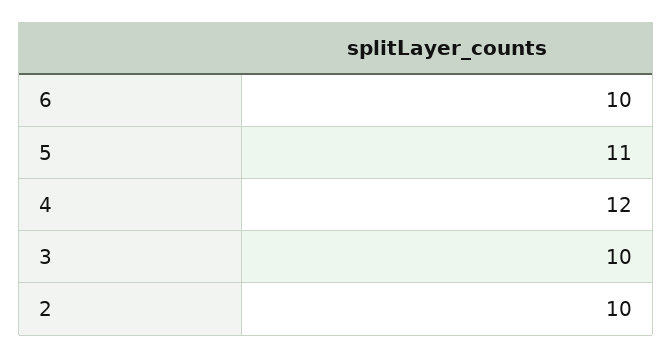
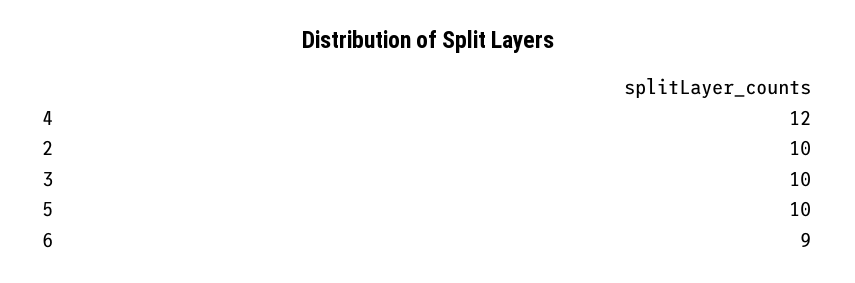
  {
-   "6": 10,
+   "6": 9,
-   "5": 11,
+   "5": 10,
    "4": 12,
    "3": 10,
    "2": 10
  }

